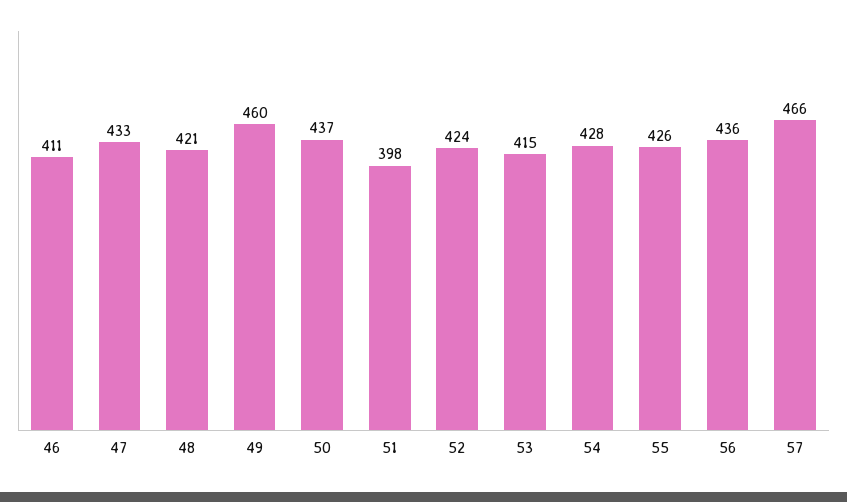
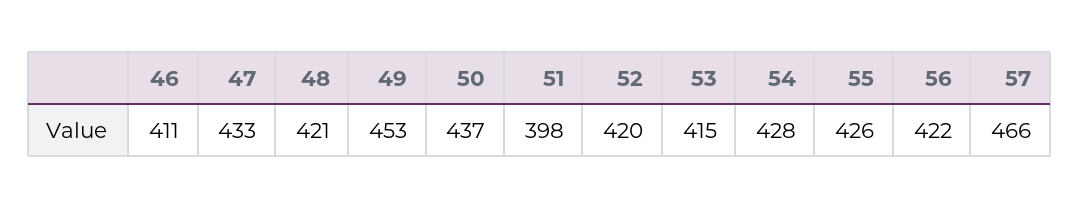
  {
    "46": 411,
    "47": 433,
    "48": 421,
-   "49": 460,
+   "49": 453,
    "50": 437,
    "51": 398,
-   "52": 424,
+   "52": 420,
    "53": 415,
    "54": 428,
    "55": 426,
-   "56": 436,
+   "56": 422,
    "57": 466
  }

